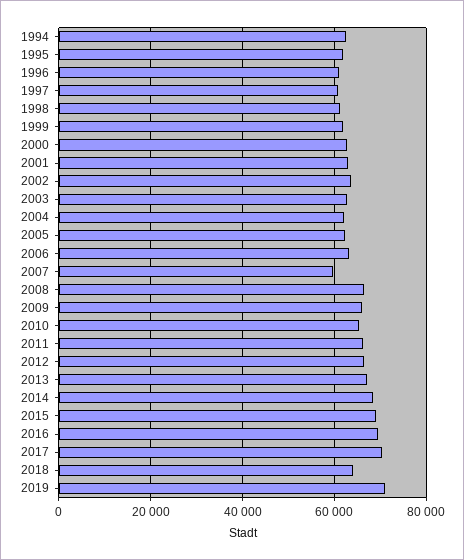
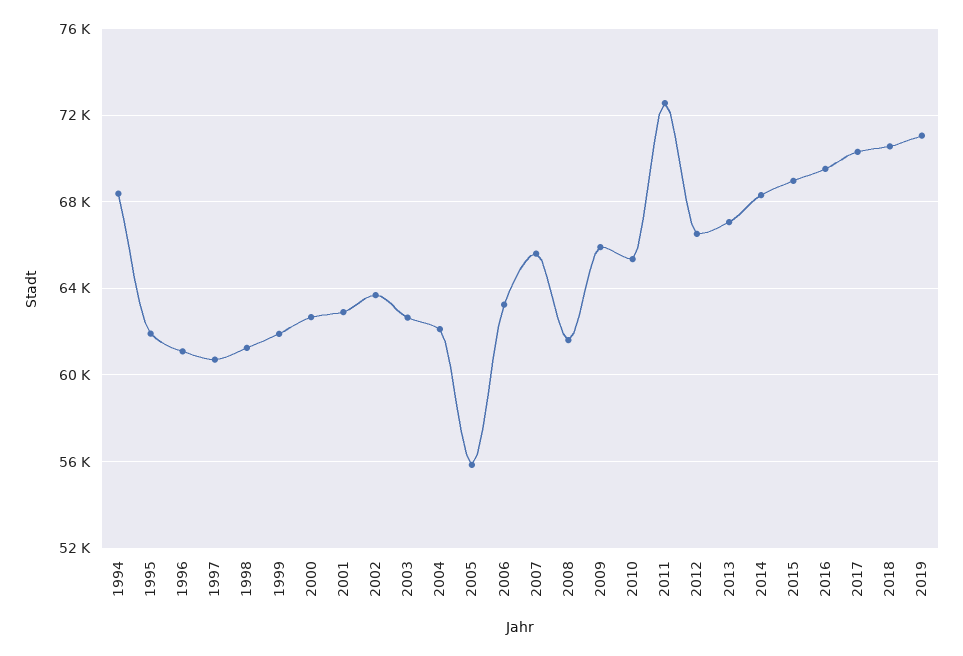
  {
-   "1994": 62000,
+   "1994": 68500,
    "1995": 62000,
    "1996": 61000,
    "1997": 60500,
    "1998": 61500,
    "1999": 62000,
    "2000": 62500,
    "2001": 63000,
    "2002": 63500,
    "2003": 62500,
    "2004": 62000,
-   "2005": 62000,
+   "2005": 56000,
    "2006": 63000,
-   "2007": 60000,
+   "2007": 65500,
-   "2008": 66000,
+   "2008": 61500,
    "2009": 66000,
    "2010": 65500,
-   "2011": 66000,
+   "2011": 72500,
    "2012": 66500,
    "2013": 67000,
    "2014": 68500,
    "2015": 69000,
    "2016": 69500,
    "2017": 70500,
-   "2018": 64000,
+   "2018": 70500,
    "2019": 71000
  }

